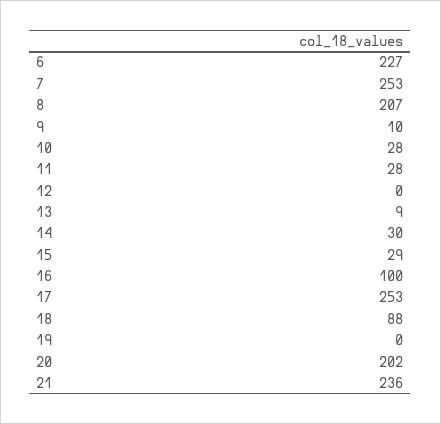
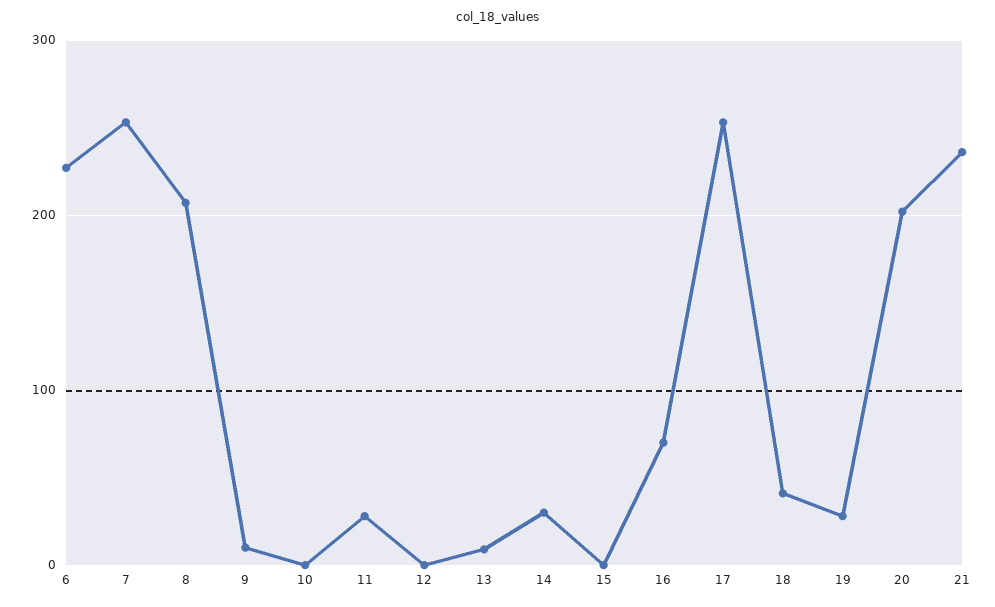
  {
    "6": 227,
    "7": 253,
    "8": 207,
    "9": 10,
-   "10": 28,
+   "10": 0,
    "11": 28,
    "12": 0,
    "13": 9,
    "14": 30,
-   "15": 29,
+   "15": 0,
-   "16": 100,
+   "16": 70,
    "17": 253,
-   "18": 88,
+   "18": 40,
-   "19": 0,
+   "19": 30,
    "20": 202,
    "21": 236
  }

